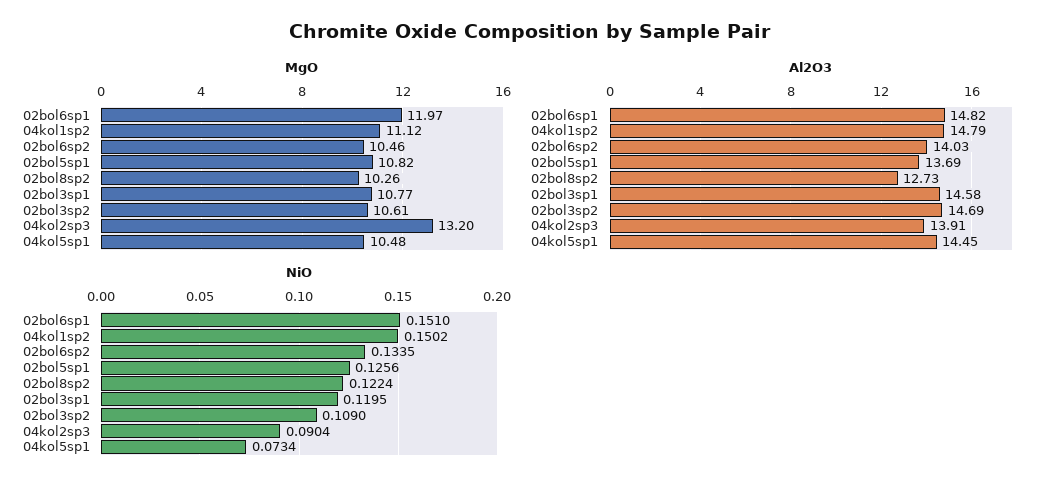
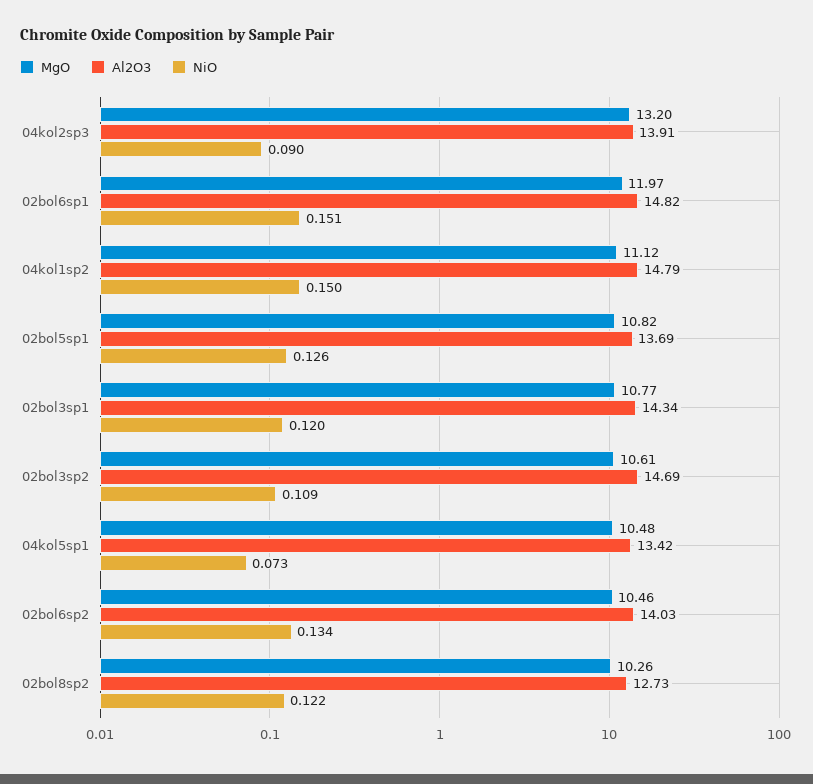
  {
    "MgO": {
      "02bol6sp1": 11.97,
      "04kol1sp2": 11.12,
      "02bol6sp2": 10.46,
      "02bol5sp1": 10.82,
      "02bol8sp2": 10.26,
      "02bol3sp1": 10.77,
      "02bol3sp2": 10.61,
      "04kol2sp3": 13.2,
      "04kol5sp1": 10.48
    },
    "Al2O3": {
      "02bol6sp1": 14.82,
      "04kol1sp2": 14.79,
      "02bol6sp2": 14.03,
      "02bol5sp1": 13.69,
      "02bol8sp2": 12.73,
-     "02bol3sp1": 14.58,
+     "02bol3sp1": 14.34,
      "02bol3sp2": 14.69,
      "04kol2sp3": 13.91,
-     "04kol5sp1": 14.45
+     "04kol5sp1": 13.42
    },
    "NiO": {
      "02bol6sp1": 0.151,
      "04kol1sp2": 0.1502,
      "02bol6sp2": 0.1335,
      "02bol5sp1": 0.1256,
      "02bol8sp2": 0.1224,
      "02bol3sp1": 0.1195,
      "02bol3sp2": 0.109,
      "04kol2sp3": 0.0904,
      "04kol5sp1": 0.0734
    }
  }

